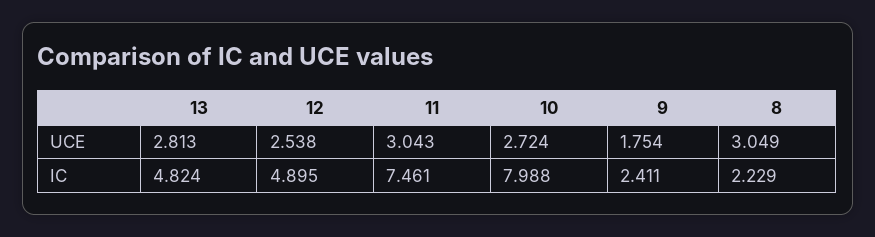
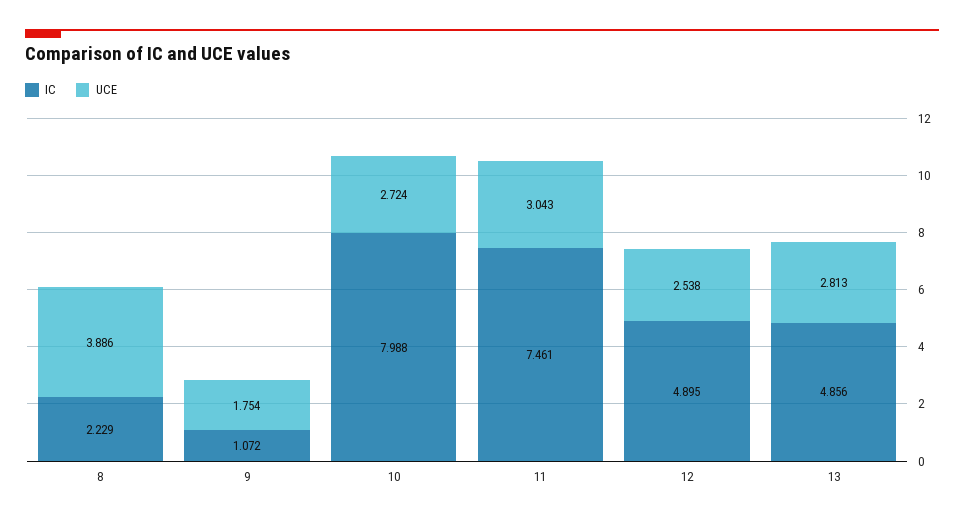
  {
    "UCE": {
      "13": 2.813,
      "12": 2.538,
      "11": 3.043,
      "10": 2.724,
      "9": 1.754,
-     "8": 3.049
+     "8": 3.886
    },
    "IC": {
-     "13": 4.824,
+     "13": 4.856,
      "12": 4.895,
      "11": 7.461,
      "10": 7.988,
-     "9": 2.411,
+     "9": 1.072,
      "8": 2.229
    }
  }

